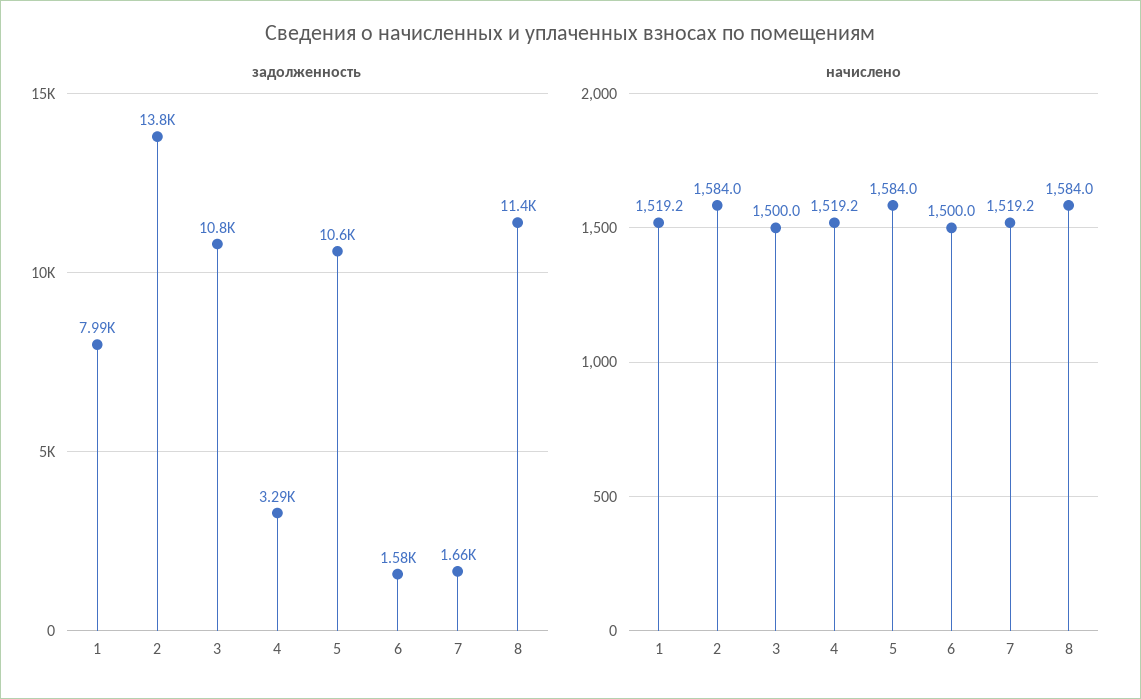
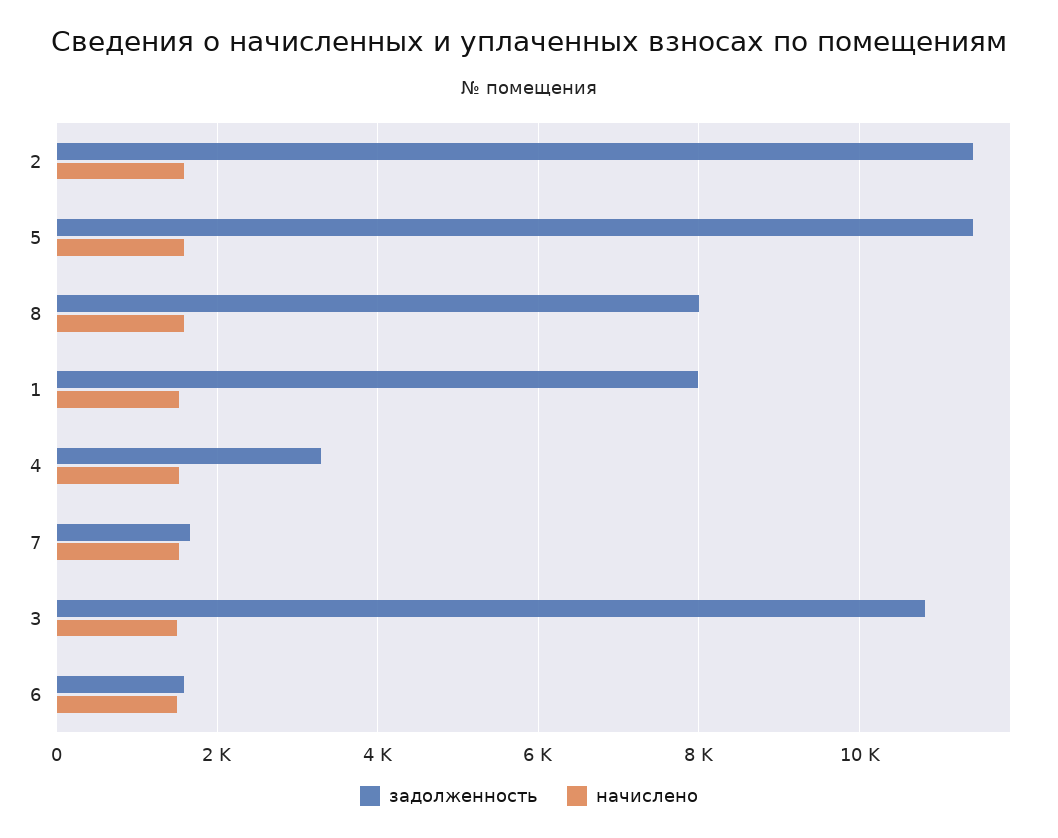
  {
    "задолженность": {
      "1": 7990,
-     "2": 13800,
+     "2": 11400,
      "3": 10800,
      "4": 3290,
-     "5": 10600,
+     "5": 11400,
      "6": 1580,
      "7": 1660,
-     "8": 11400
+     "8": 8000
    },
    "начислено": {
      "1": 1519.2,
      "2": 1584,
      "3": 1500,
      "4": 1519.2,
      "5": 1584,
      "6": 1500,
      "7": 1519.2,
      "8": 1584
    }
  }

